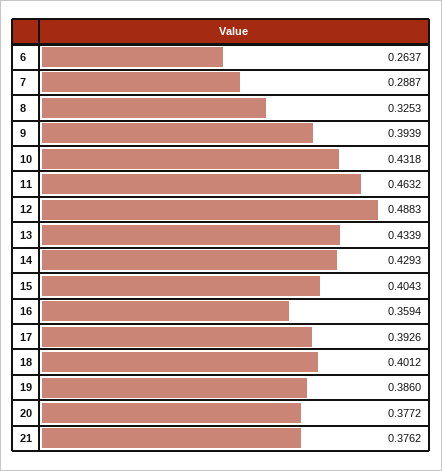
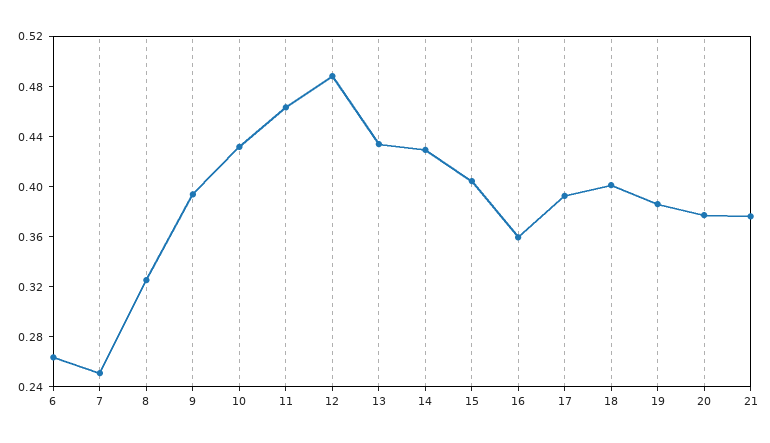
  {
    "6": 0.2637,
-   "7": 0.2887,
+   "7": 0.25,
    "8": 0.3253,
    "9": 0.3939,
    "10": 0.4318,
    "11": 0.4632,
    "12": 0.4883,
    "13": 0.4339,
    "14": 0.4293,
    "15": 0.4043,
    "16": 0.3594,
    "17": 0.3926,
    "18": 0.4012,
    "19": 0.386,
    "20": 0.3772,
    "21": 0.3762
  }

